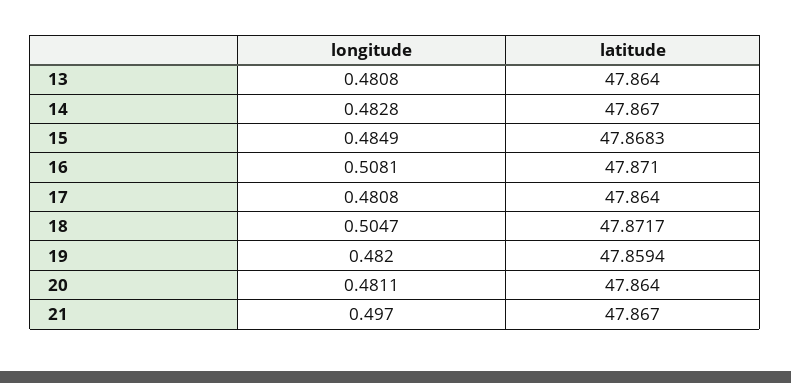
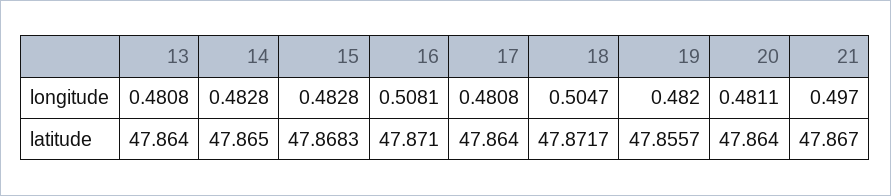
  {
    "longitude": {
      "13": 0.4808,
      "14": 0.4828,
-     "15": 0.4849,
+     "15": 0.4828,
      "16": 0.5081,
      "17": 0.4808,
      "18": 0.5047,
      "19": 0.482,
      "20": 0.4811,
      "21": 0.497
    },
    "latitude": {
      "13": 47.864,
-     "14": 47.867,
+     "14": 47.865,
      "15": 47.8683,
      "16": 47.871,
      "17": 47.864,
      "18": 47.8717,
-     "19": 47.8594,
+     "19": 47.8557,
      "20": 47.864,
      "21": 47.867
    }
  }

